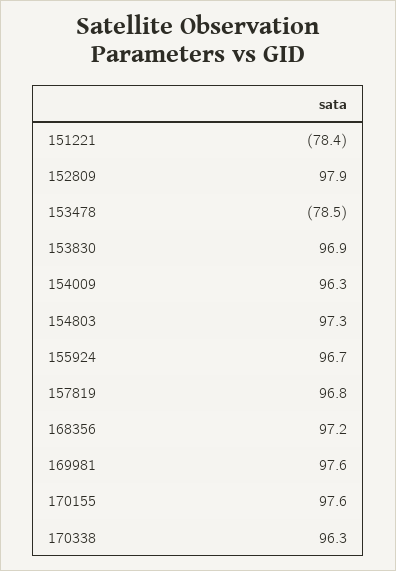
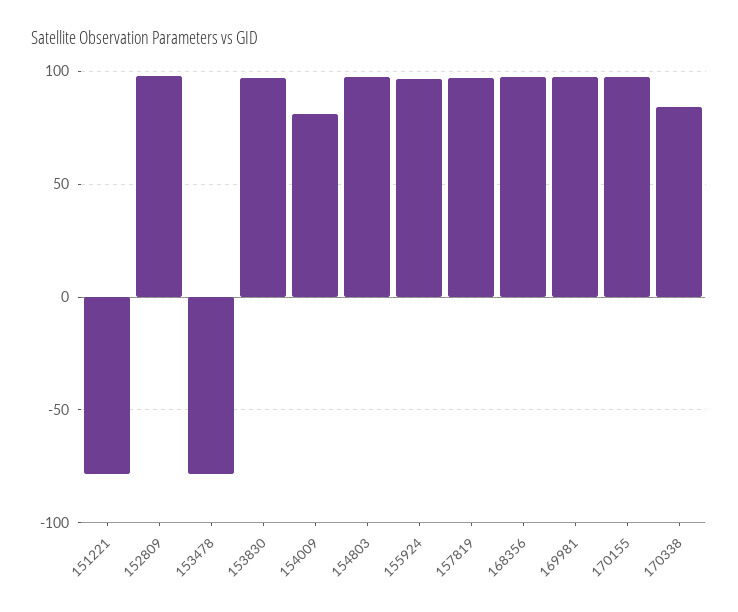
  {
    "151221": -78.4,
    "152809": 97.9,
    "153478": -78.5,
    "153830": 96.9,
-   "154009": 96.3,
+   "154009": 80,
    "154803": 97.3,
    "155924": 96.7,
    "157819": 96.8,
    "168356": 97.2,
    "169981": 97.6,
    "170155": 97.6,
-   "170338": 96.3
+   "170338": 85
  }

